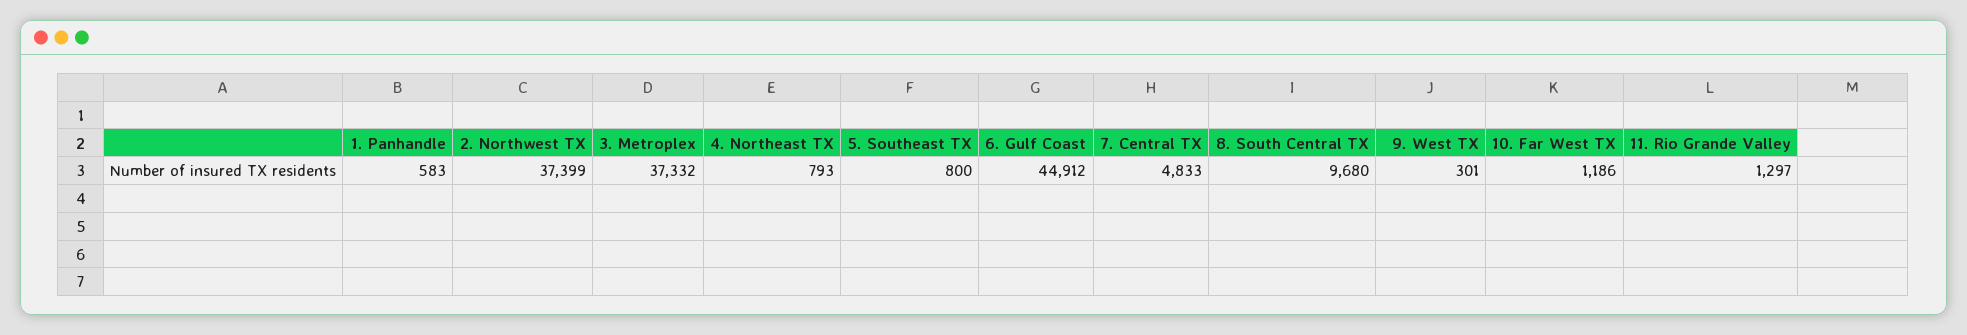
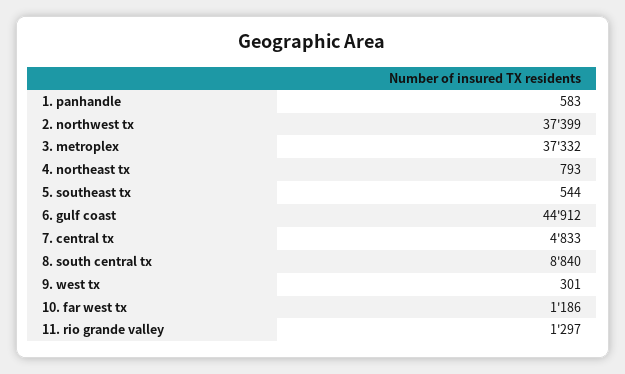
  {
    "1. Panhandle": 583,
    "2. Northwest TX": 37399,
    "3. Metroplex": 37332,
    "4. Northeast TX": 793,
-   "5. Southeast TX": 800,
+   "5. Southeast TX": 544,
    "6. Gulf Coast": 44912,
    "7. Central TX": 4833,
-   "8. South Central TX": 9680,
+   "8. South Central TX": 8840,
    "9. West TX": 301,
    "10. Far West TX": 1186,
    "11. Rio Grande Valley": 1297
  }

